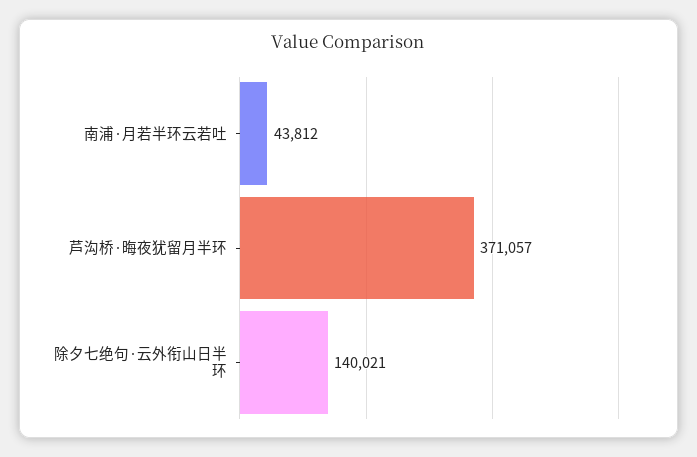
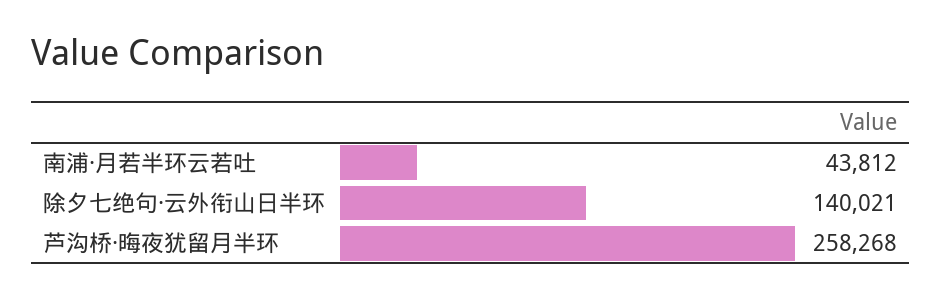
  {
    "南浦·月若半环云若吐": 43812,
-   "芦沟桥·晦夜犹留月半环": 371057,
+   "芦沟桥·晦夜犹留月半环": 258268,
    "除夕七绝句·云外衔山日半环": 140021
  }

